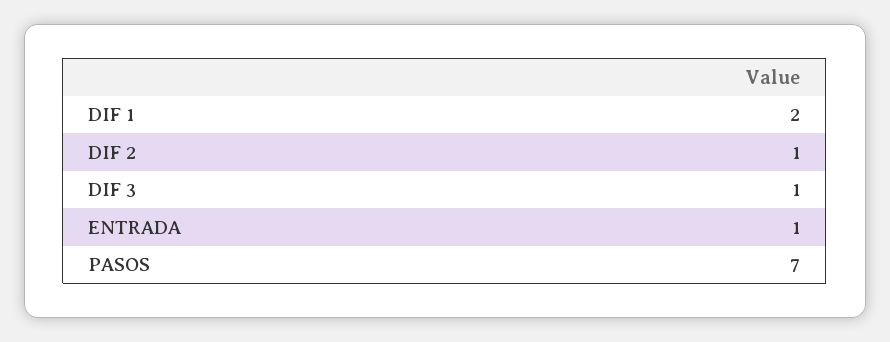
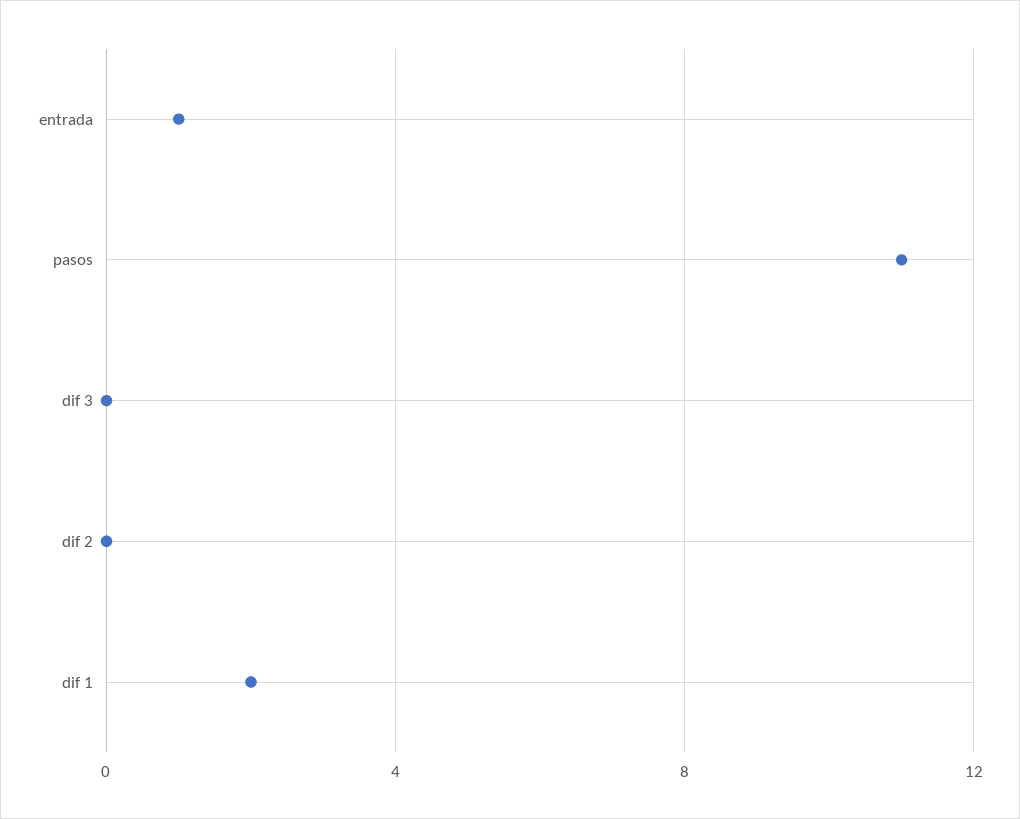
  {
    "DIF 1": 2,
-   "DIF 2": 1,
+   "DIF 2": 0,
-   "DIF 3": 1,
+   "DIF 3": 0,
    "ENTRADA": 1,
-   "PASOS": 7
+   "PASOS": 11
  }

